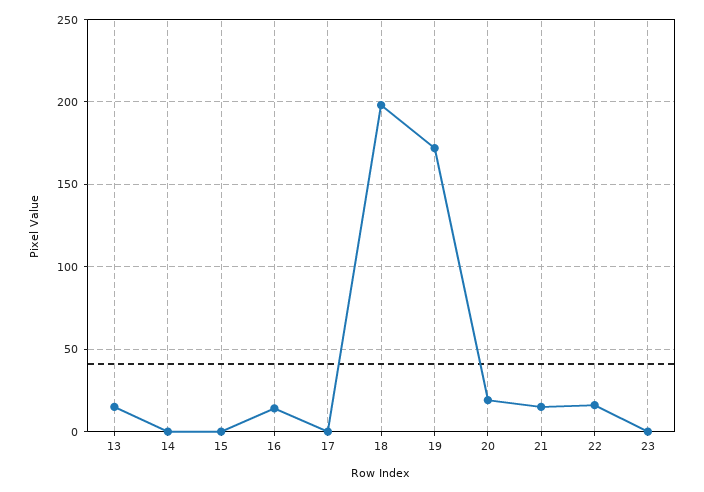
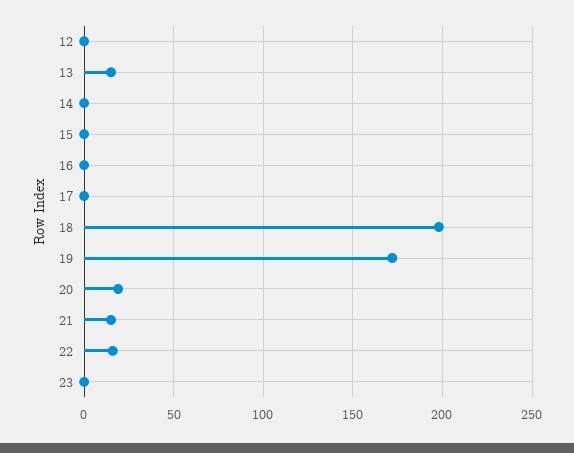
  {
    "13": 15,
    "14": 0,
    "15": 0,
-   "16": 15,
+   "16": 0,
    "17": 0,
    "18": 200,
    "19": 170,
    "20": 20,
    "21": 15,
    "22": 15,
-   "23": 0
+   "23": 0,
+   "12": 0
  }

